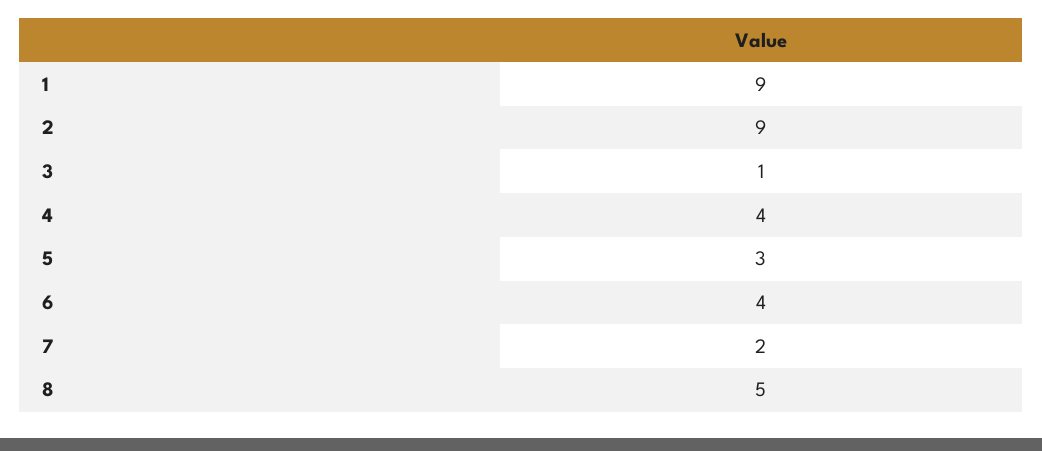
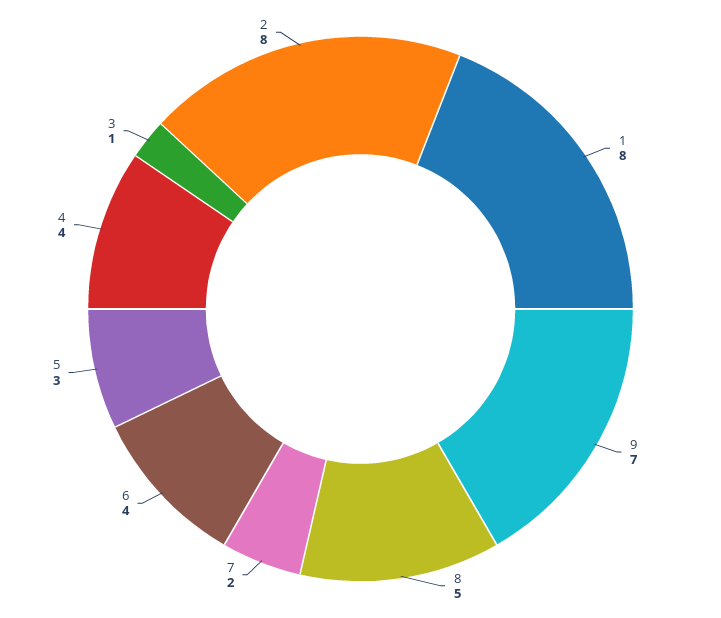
  {
-   "1": 9,
+   "1": 8,
-   "2": 9,
+   "2": 8,
    "3": 1,
    "4": 4,
    "5": 3,
    "6": 4,
    "7": 2,
-   "8": 5
+   "8": 5,
+   "9": 7
  }

